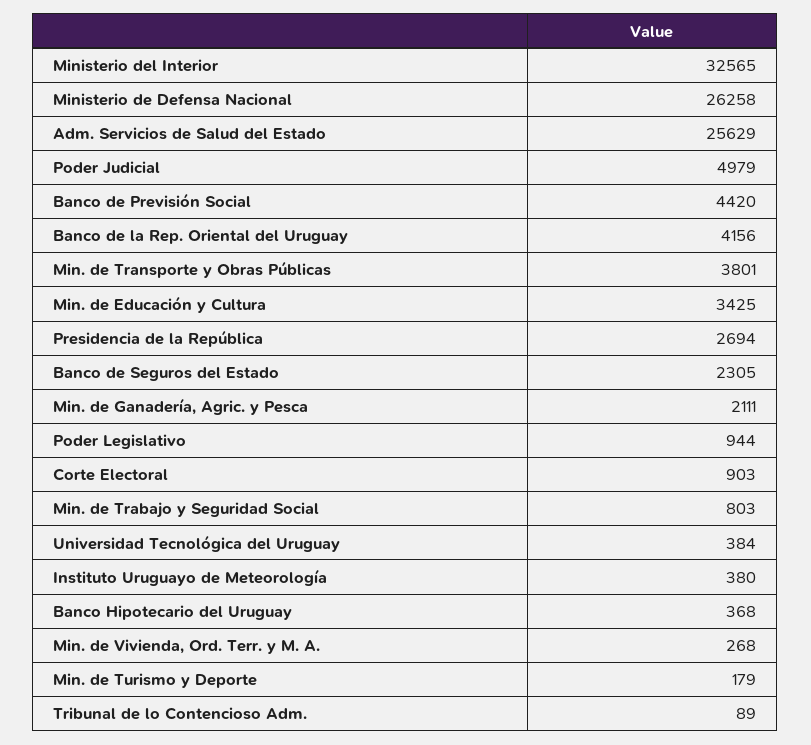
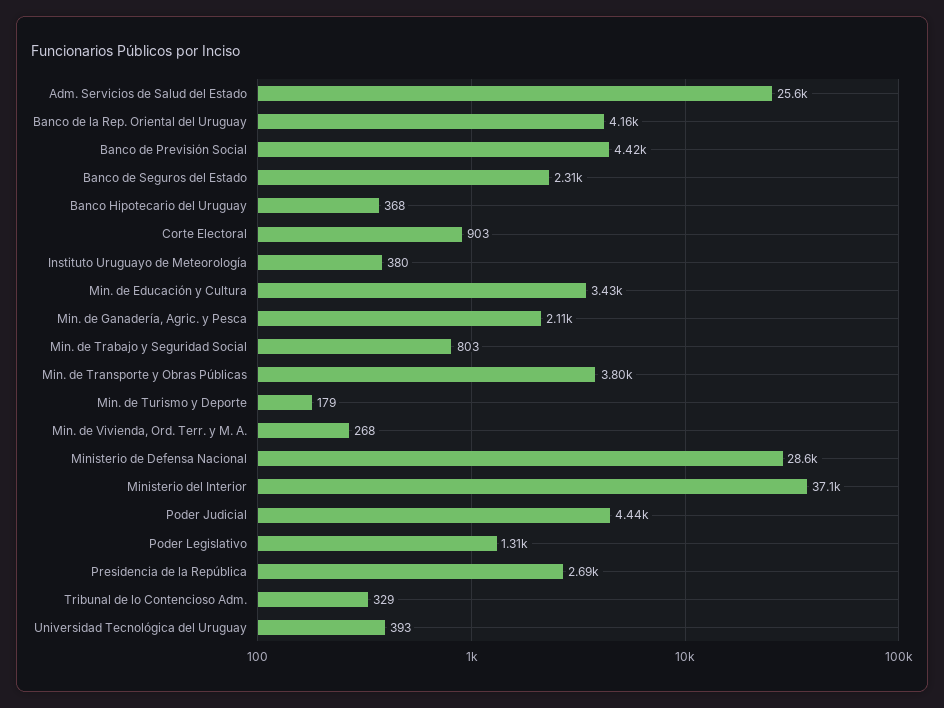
  {
-   "Ministerio del Interior": 32565,
+   "Ministerio del Interior": 37100,
-   "Ministerio de Defensa Nacional": 26258,
+   "Ministerio de Defensa Nacional": 28600,
    "Adm. Servicios de Salud del Estado": 25629,
-   "Poder Judicial": 4979,
+   "Poder Judicial": 4440,
    "Banco de Previsión Social": 4420,
    "Banco de la Rep. Oriental del Uruguay": 4156,
    "Min. de Transporte y Obras Públicas": 3801,
    "Min. de Educación y Cultura": 3425,
    "Presidencia de la República": 2694,
    "Banco de Seguros del Estado": 2305,
    "Min. de Ganadería, Agric. y Pesca": 2111,
-   "Poder Legislativo": 944,
+   "Poder Legislativo": 1310,
    "Corte Electoral": 903,
    "Min. de Trabajo y Seguridad Social": 803,
-   "Universidad Tecnológica del Uruguay": 384,
+   "Universidad Tecnológica del Uruguay": 393,
    "Instituto Uruguayo de Meteorología": 380,
    "Banco Hipotecario del Uruguay": 368,
    "Min. de Vivienda, Ord. Terr. y M. A.": 268,
    "Min. de Turismo y Deporte": 179,
-   "Tribunal de lo Contencioso Adm.": 89
+   "Tribunal de lo Contencioso Adm.": 329
  }

